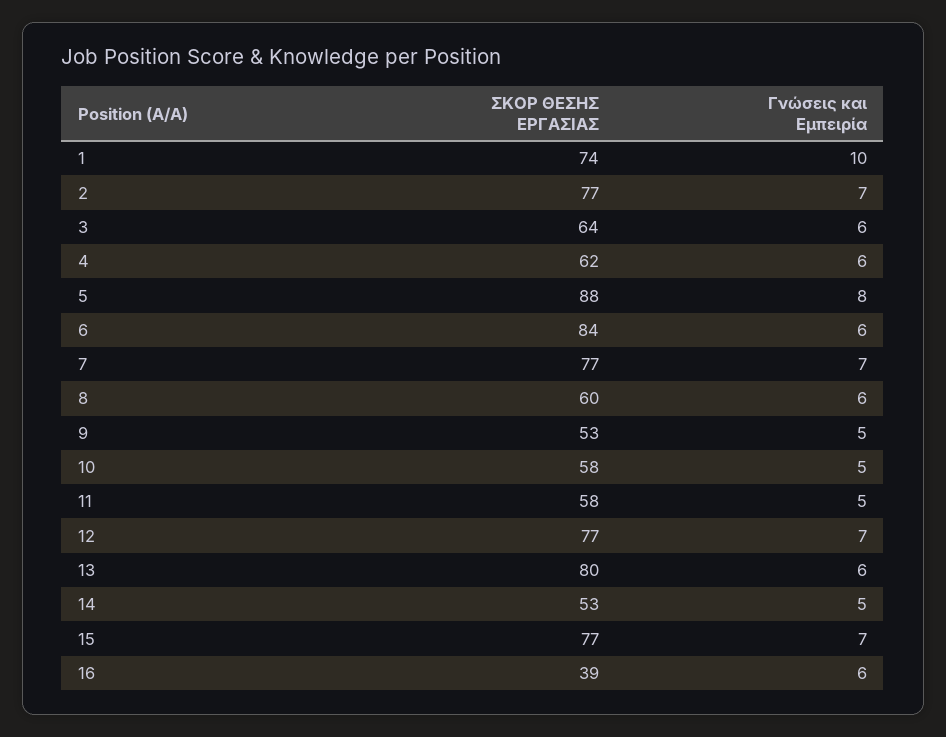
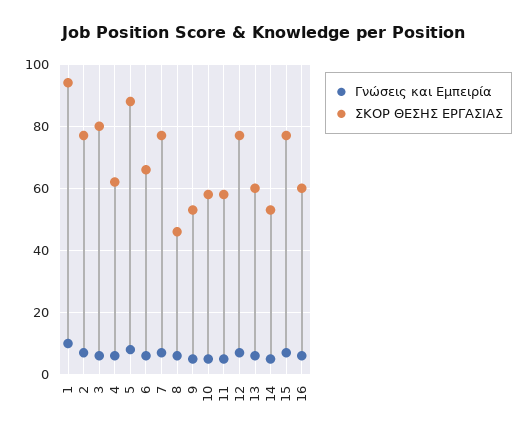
  {
    "ΣΚΟΡ ΘΕΣΗΣ ΕΡΓΑΣΙΑΣ": {
-     "1": 74,
+     "1": 95,
      "2": 77,
-     "3": 64,
+     "3": 80,
      "4": 62,
      "5": 88,
-     "6": 84,
+     "6": 65,
      "7": 77,
-     "8": 60,
+     "8": 45,
      "9": 53,
      "10": 58,
      "11": 58,
      "12": 77,
-     "13": 80,
+     "13": 60,
      "14": 53,
      "15": 77,
-     "16": 39
+     "16": 60
    },
    "Γνώσεις και Εμπειρία": {
      "1": 10,
      "2": 7,
      "3": 6,
      "4": 6,
      "5": 8,
      "6": 6,
      "7": 7,
      "8": 6,
      "9": 5,
      "10": 5,
      "11": 5,
      "12": 7,
      "13": 6,
      "14": 5,
      "15": 7,
      "16": 6
    }
  }

